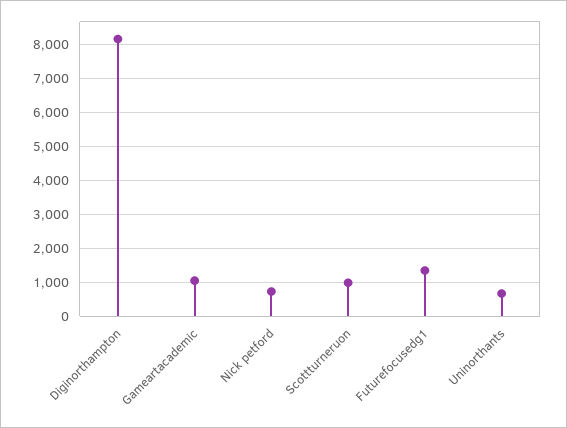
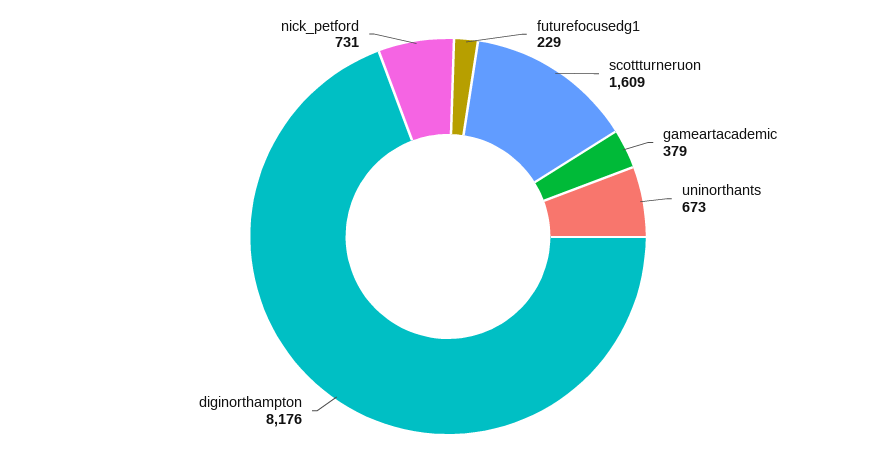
  {
    "Diginorthampton": 8176,
-   "Gameartacademic": 1000,
+   "Gameartacademic": 379,
    "Nick petford": 731,
-   "Scottturneruon": 1000,
+   "Scottturneruon": 1609,
-   "Futurefocusedg1": 1400,
+   "Futurefocusedg1": 229,
    "Uninorthants": 673
  }

